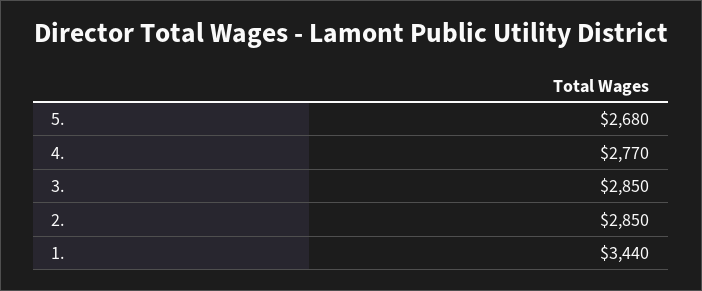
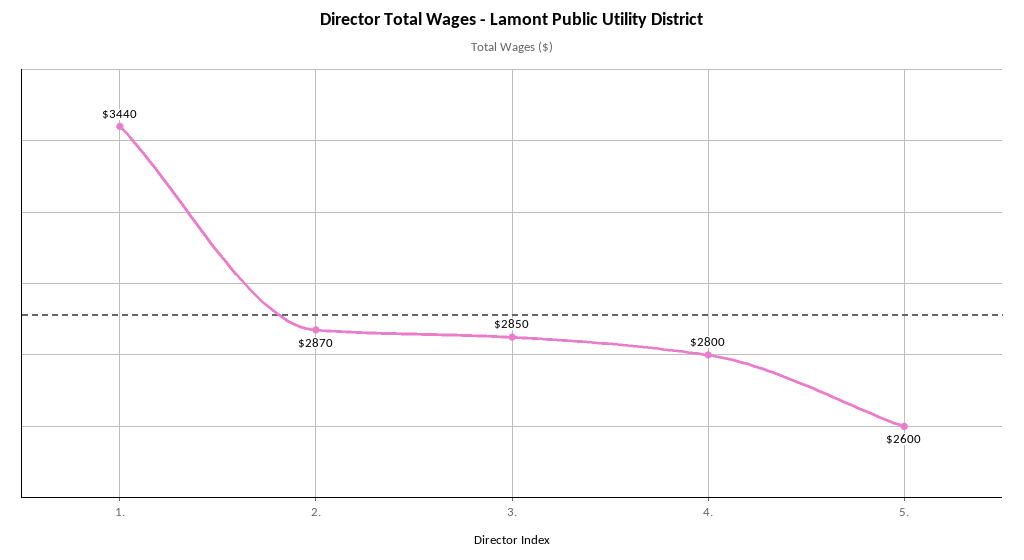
  {
-   "5.": 2680,
+   "5.": 2600,
-   "4.": 2770,
+   "4.": 2800,
    "3.": 2850,
-   "2.": 2850,
+   "2.": 2870,
    "1.": 3440
  }

